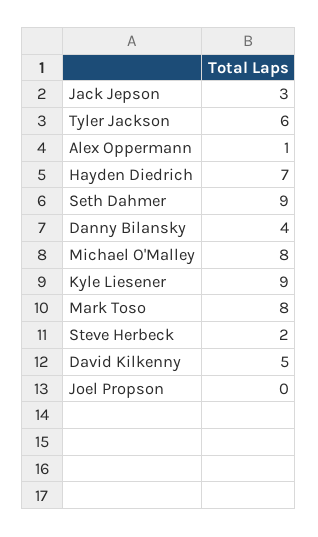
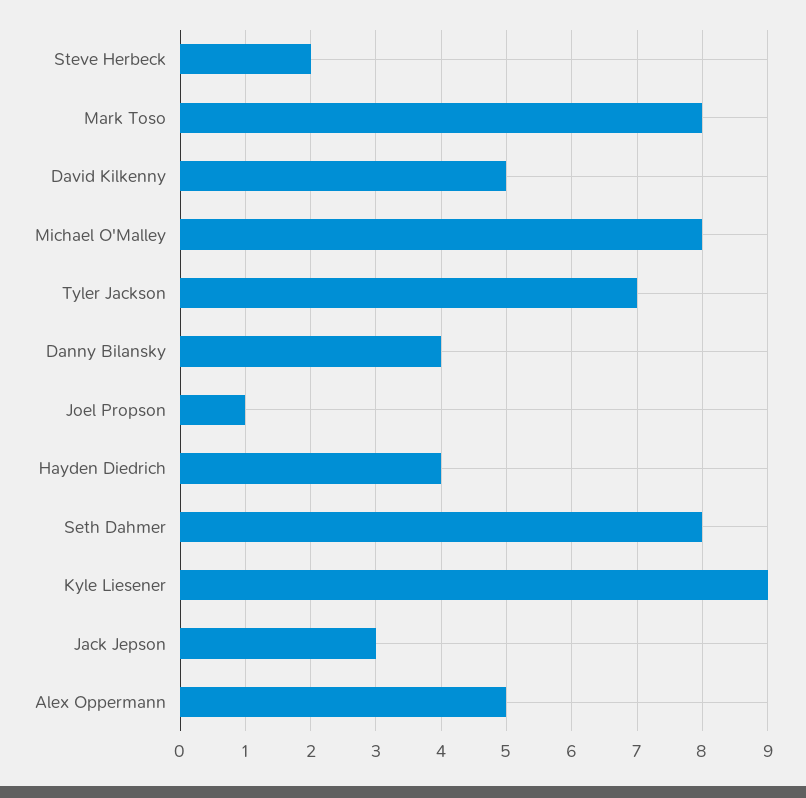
  {
    "Jack Jepson": 3,
-   "Tyler Jackson": 6,
+   "Tyler Jackson": 7,
-   "Alex Oppermann": 1,
+   "Alex Oppermann": 5,
-   "Hayden Diedrich": 7,
+   "Hayden Diedrich": 4,
-   "Seth Dahmer": 9,
+   "Seth Dahmer": 8,
    "Danny Bilansky": 4,
    "Michael O'Malley": 8,
    "Kyle Liesener": 9,
    "Mark Toso": 8,
    "Steve Herbeck": 2,
    "David Kilkenny": 5,
-   "Joel Propson": 0
+   "Joel Propson": 1
  }

